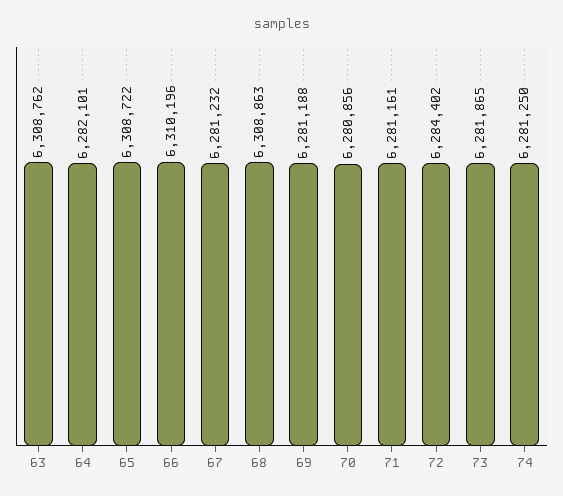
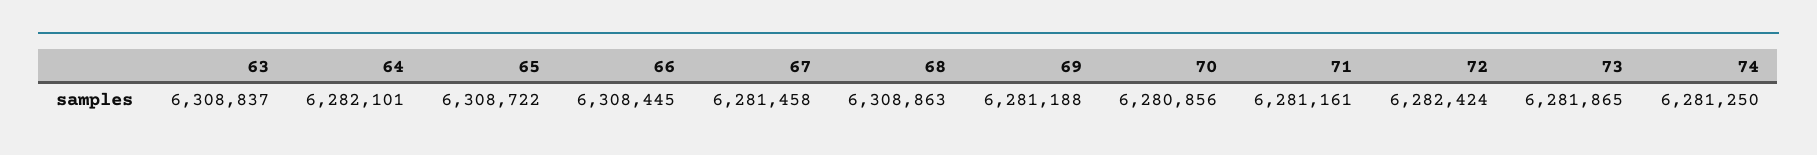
  {
-   "63": 6308762,
+   "63": 6308837,
    "64": 6282101,
    "65": 6308722,
-   "66": 6310196,
+   "66": 6308445,
-   "67": 6281232,
+   "67": 6281458,
    "68": 6308863,
    "69": 6281188,
    "70": 6280856,
    "71": 6281161,
-   "72": 6284402,
+   "72": 6282424,
    "73": 6281865,
    "74": 6281250
  }

